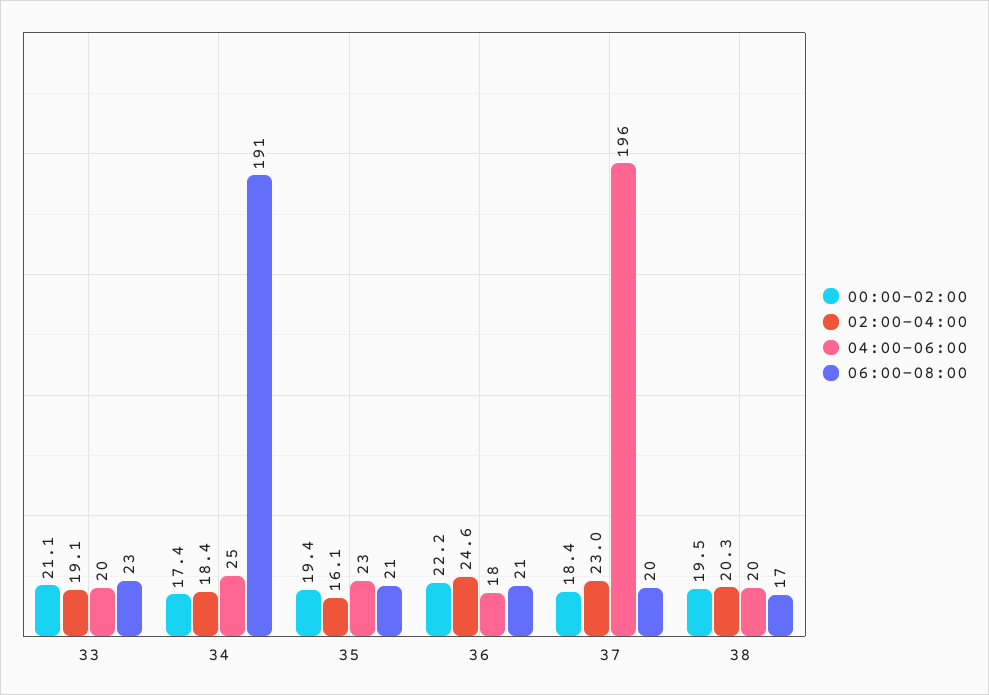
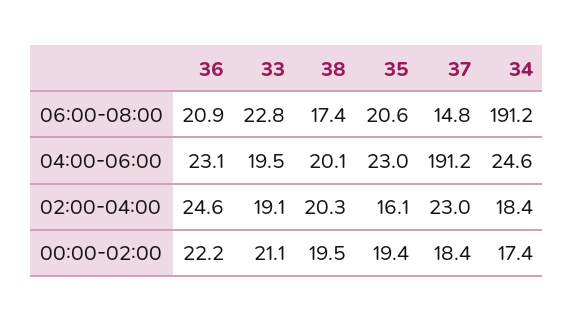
  {
    "00:00-02:00": {
      "33": 21.1,
      "34": 17.4,
      "35": 19.4,
      "36": 22.2,
      "37": 18.4,
      "38": 19.5
    },
    "02:00-04:00": {
      "33": 19.1,
      "34": 18.4,
      "35": 16.1,
      "36": 24.6,
      "37": 23,
      "38": 20.3
    },
    "04:00-06:00": {
      "33": 19.5,
      "34": 24.6,
      "35": 23,
-     "36": 18,
+     "36": 23.1,
-     "37": 196,
+     "37": 191.2,
      "38": 20.1
    },
    "06:00-08:00": {
      "33": 22.8,
      "34": 191.2,
      "35": 20.6,
      "36": 20.9,
-     "37": 20,
+     "37": 14.8,
      "38": 17.4
    }
  }

